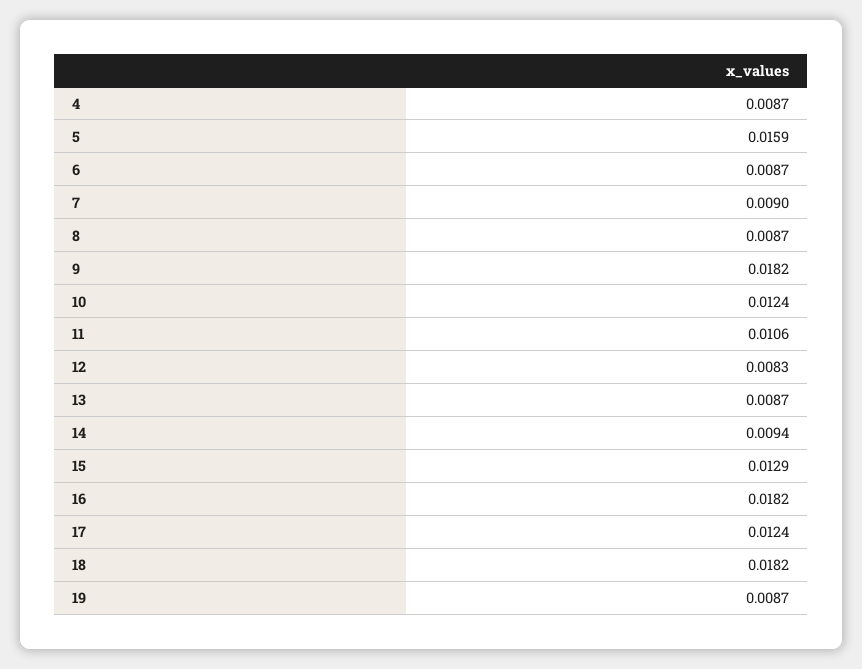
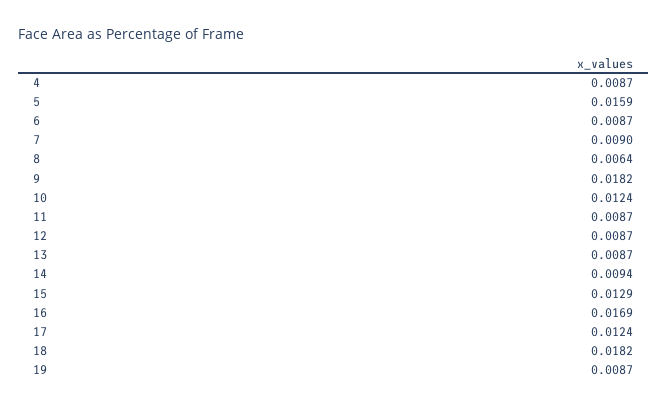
  {
    "4": 0.0087,
    "5": 0.0159,
    "6": 0.0087,
    "7": 0.009,
-   "8": 0.0087,
+   "8": 0.0064,
    "9": 0.0182,
    "10": 0.0124,
-   "11": 0.0106,
+   "11": 0.0087,
-   "12": 0.0083,
+   "12": 0.0087,
    "13": 0.0087,
    "14": 0.0094,
    "15": 0.0129,
-   "16": 0.0182,
+   "16": 0.0169,
    "17": 0.0124,
    "18": 0.0182,
    "19": 0.0087
  }

